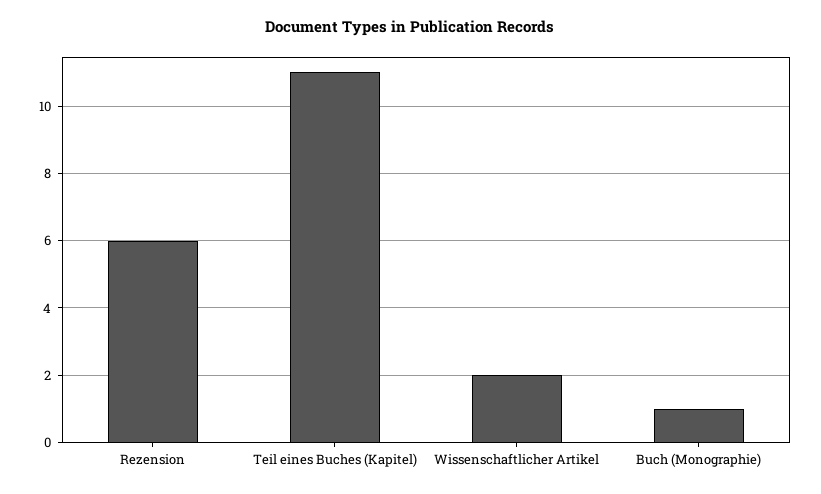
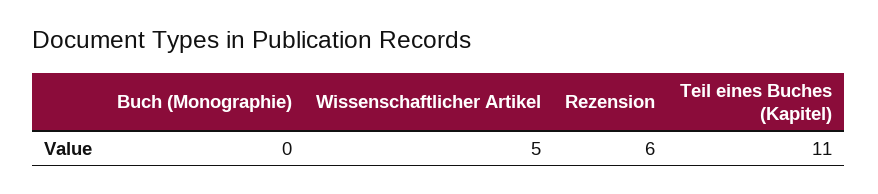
  {
    "Rezension": 6,
    "Teil eines Buches (Kapitel)": 11,
-   "Wissenschaftlicher Artikel": 2,
+   "Wissenschaftlicher Artikel": 5,
-   "Buch (Monographie)": 1
+   "Buch (Monographie)": 0
  }

